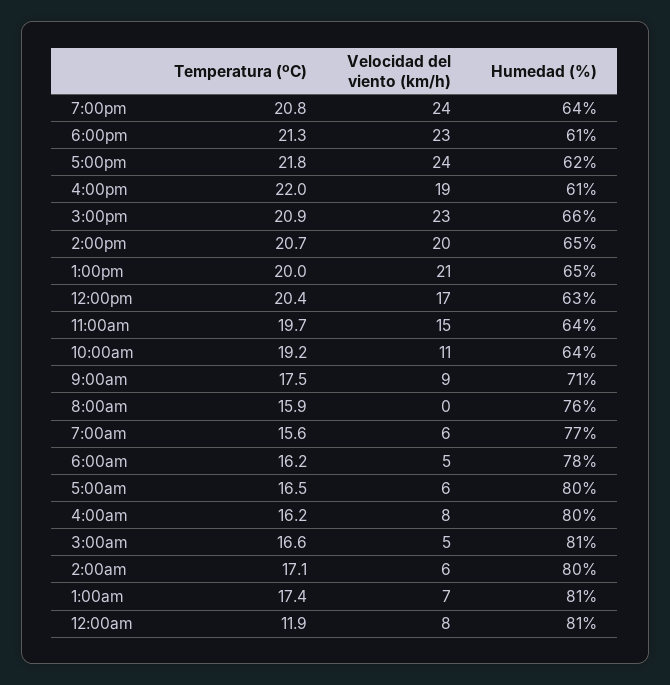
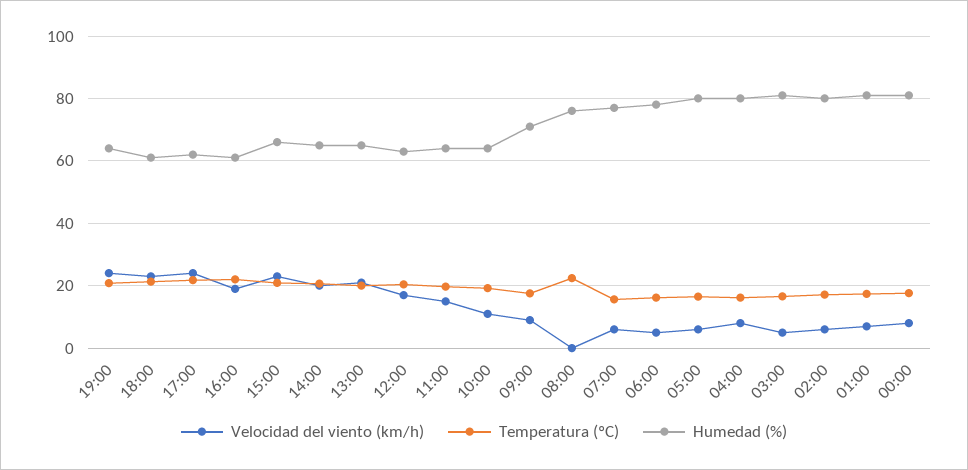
  {
    "Temperatura (ºC)": {
      "7:00pm": 20.8,
      "6:00pm": 21.3,
      "5:00pm": 21.8,
      "4:00pm": 22,
      "3:00pm": 20.9,
      "2:00pm": 20.7,
      "1:00pm": 20,
      "12:00pm": 20.4,
      "11:00am": 19.7,
      "10:00am": 19.2,
      "9:00am": 17.5,
-     "8:00am": 15.9,
+     "8:00am": 22,
      "7:00am": 15.6,
      "6:00am": 16.2,
      "5:00am": 16.5,
      "4:00am": 16.2,
      "3:00am": 16.6,
      "2:00am": 17.1,
      "1:00am": 17.4,
-     "12:00am": 11.9
+     "12:00am": 18
    },
    "Velocidad del viento (km/h)": {
      "7:00pm": 24,
      "6:00pm": 23,
      "5:00pm": 24,
      "4:00pm": 19,
      "3:00pm": 23,
      "2:00pm": 20,
      "1:00pm": 21,
      "12:00pm": 17,
      "11:00am": 15,
      "10:00am": 11,
      "9:00am": 9,
      "8:00am": 0,
      "7:00am": 6,
      "6:00am": 5,
      "5:00am": 6,
      "4:00am": 8,
      "3:00am": 5,
      "2:00am": 6,
      "1:00am": 7,
      "12:00am": 8
    },
    "Humedad (%)": {
      "7:00pm": 64,
      "6:00pm": 61,
      "5:00pm": 62,
      "4:00pm": 61,
      "3:00pm": 66,
      "2:00pm": 65,
      "1:00pm": 65,
      "12:00pm": 63,
      "11:00am": 64,
      "10:00am": 64,
      "9:00am": 71,
      "8:00am": 76,
      "7:00am": 77,
      "6:00am": 78,
      "5:00am": 80,
      "4:00am": 80,
      "3:00am": 81,
      "2:00am": 80,
      "1:00am": 81,
      "12:00am": 81
    }
  }

